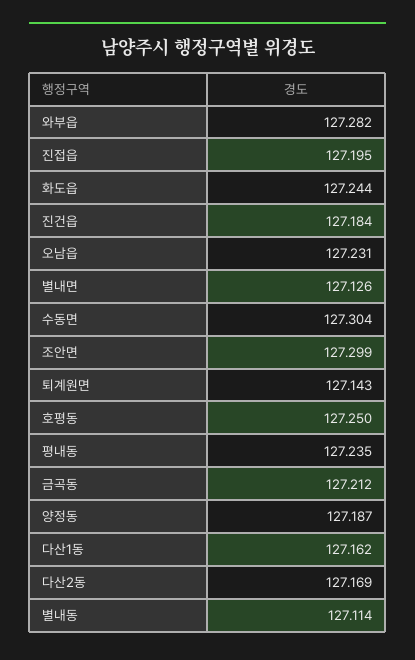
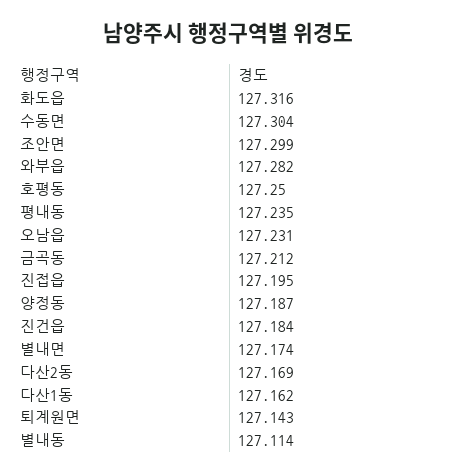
  {
    "와부읍": 127.282,
    "진접읍": 127.195,
-   "화도읍": 127.244,
+   "화도읍": 127.316,
    "진건읍": 127.184,
    "오남읍": 127.231,
-   "별내면": 127.126,
+   "별내면": 127.174,
    "수동면": 127.304,
    "조안면": 127.299,
    "퇴계원면": 127.143,
    "호평동": 127.25,
    "평내동": 127.235,
    "금곡동": 127.212,
    "양정동": 127.187,
    "다산1동": 127.162,
    "다산2동": 127.169,
    "별내동": 127.114
  }

